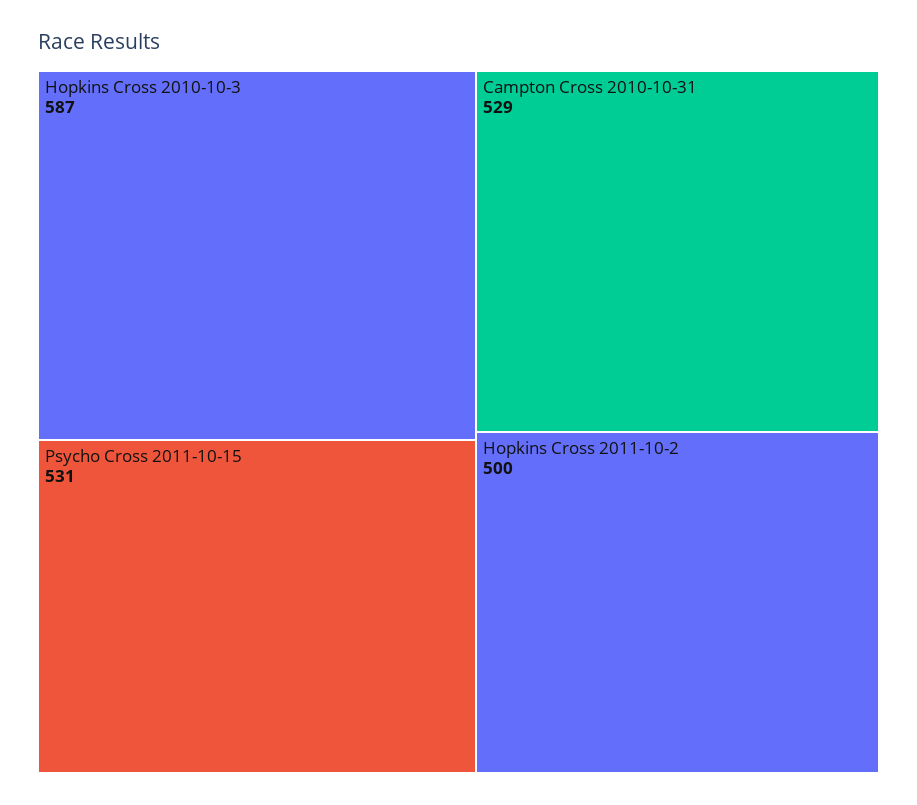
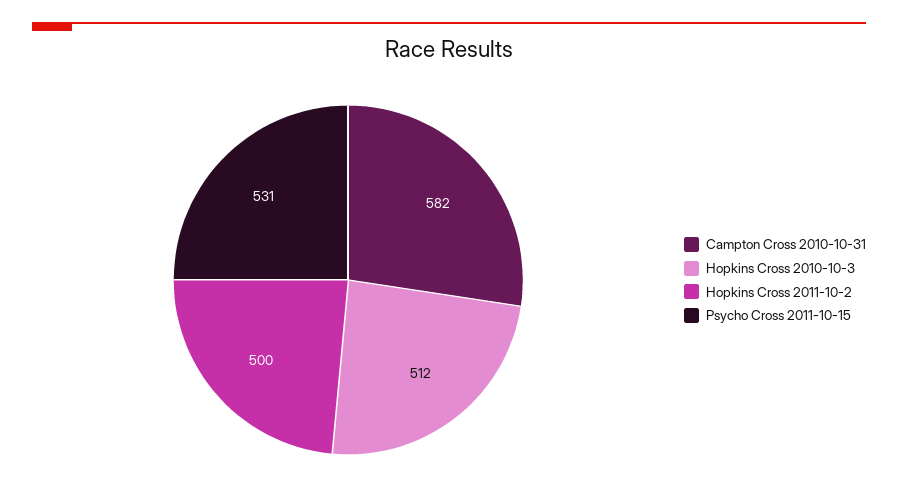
  {
-   "Hopkins Cross 2010-10-3": 587,
+   "Hopkins Cross 2010-10-3": 512,
    "Psycho Cross 2011-10-15": 531,
-   "Campton Cross 2010-10-31": 529,
+   "Campton Cross 2010-10-31": 582,
    "Hopkins Cross 2011-10-2": 500
  }

